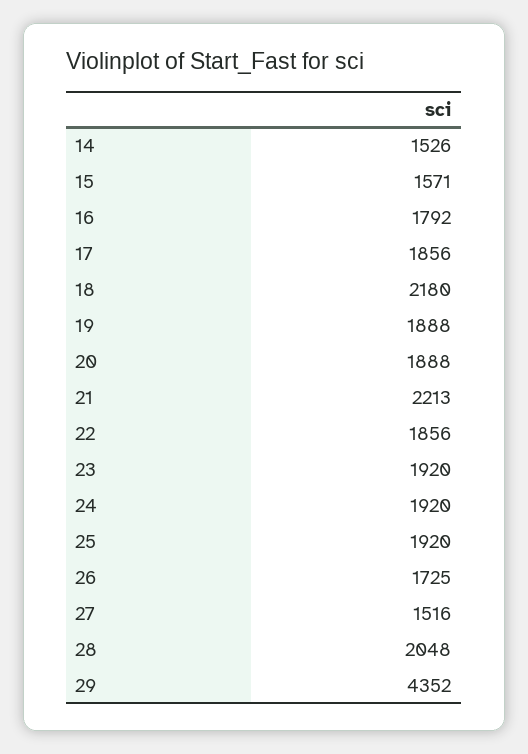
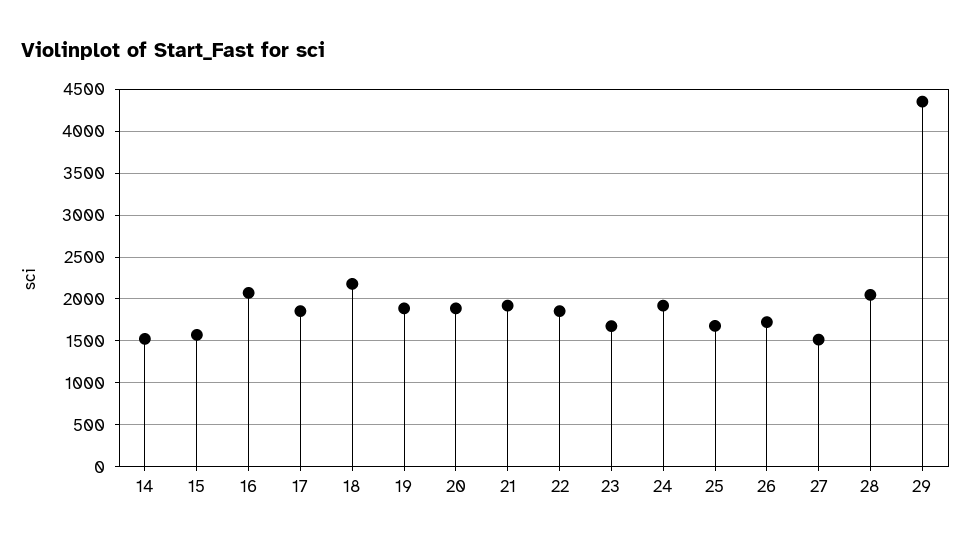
  {
    "14": 1526,
    "15": 1571,
-   "16": 1792,
+   "16": 2100,
    "17": 1856,
    "18": 2180,
    "19": 1888,
    "20": 1888,
-   "21": 2213,
+   "21": 1900,
    "22": 1856,
-   "23": 1920,
+   "23": 1700,
    "24": 1920,
-   "25": 1920,
+   "25": 1700,
    "26": 1725,
    "27": 1516,
    "28": 2048,
    "29": 4352
  }

